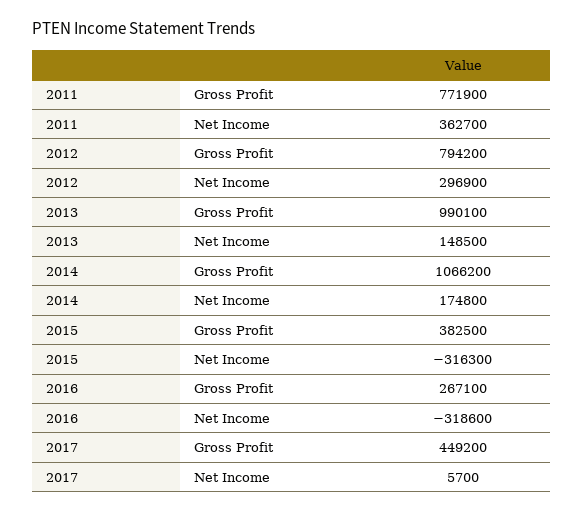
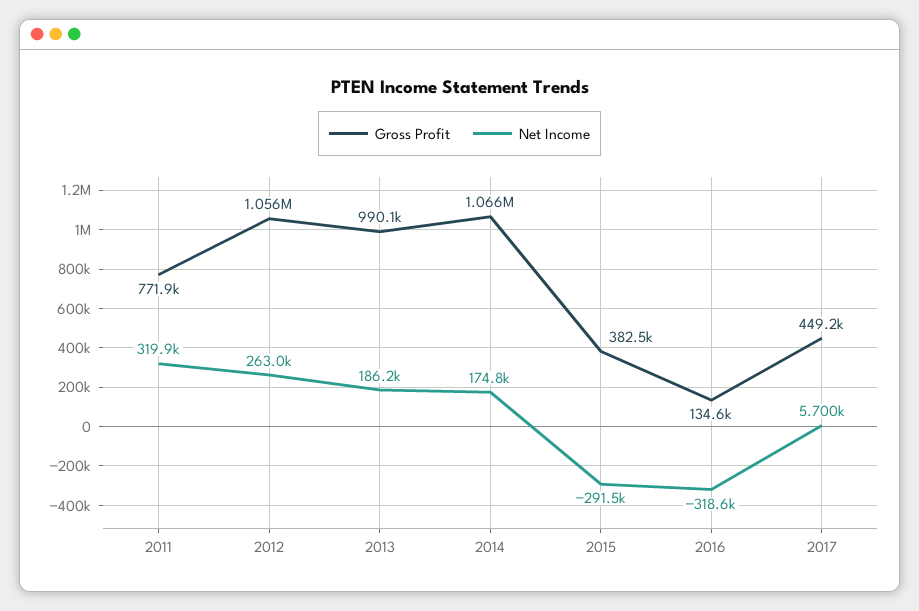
  {
    "Gross Profit": {
      "2011": 771900,
-     "2012": 794200,
+     "2012": 1056000,
      "2013": 990100,
      "2014": 1066200,
      "2015": 382500,
-     "2016": 267100,
+     "2016": 134600,
      "2017": 449200
    },
    "Net Income": {
-     "2011": 362700,
+     "2011": 319900,
-     "2012": 296900,
+     "2012": 263000,
-     "2013": 148500,
+     "2013": 186200,
      "2014": 174800,
-     "2015": -316300,
+     "2015": -291500,
      "2016": -318600,
      "2017": 5700
    }
  }

